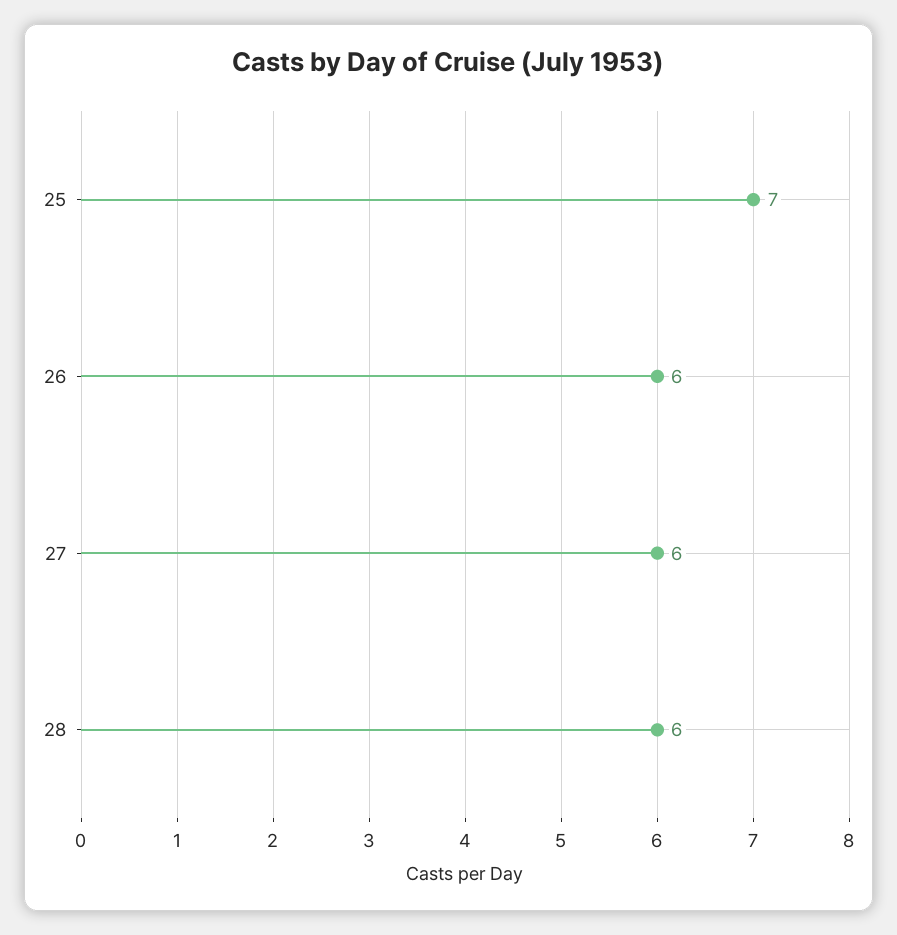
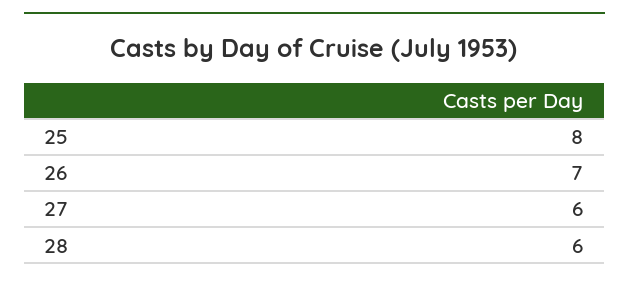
  {
-   "25": 7,
+   "25": 8,
-   "26": 6,
+   "26": 7,
    "27": 6,
    "28": 6
  }

